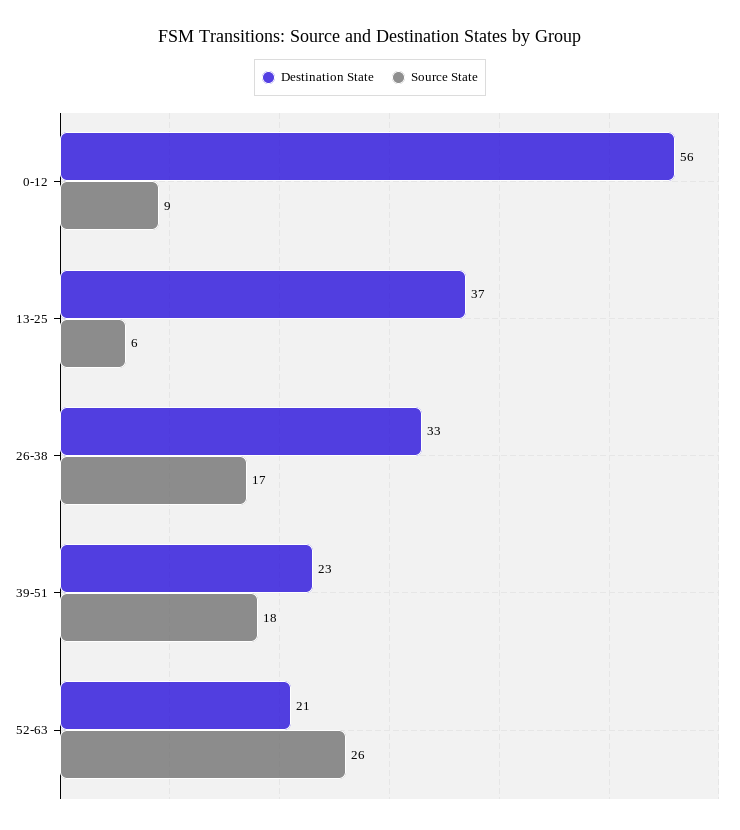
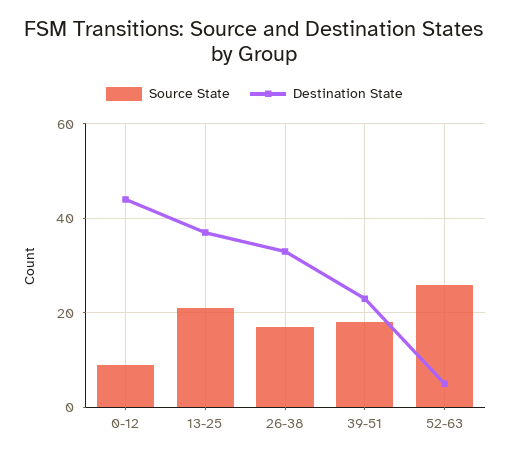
  {
    "Destination State": {
-     "0-12": 56,
+     "0-12": 45,
      "13-25": 37,
      "26-38": 33,
      "39-51": 23,
-     "52-63": 21
+     "52-63": 5
    },
    "Source State": {
      "0-12": 9,
-     "13-25": 6,
+     "13-25": 20,
      "26-38": 17,
      "39-51": 18,
      "52-63": 26
    }
  }

